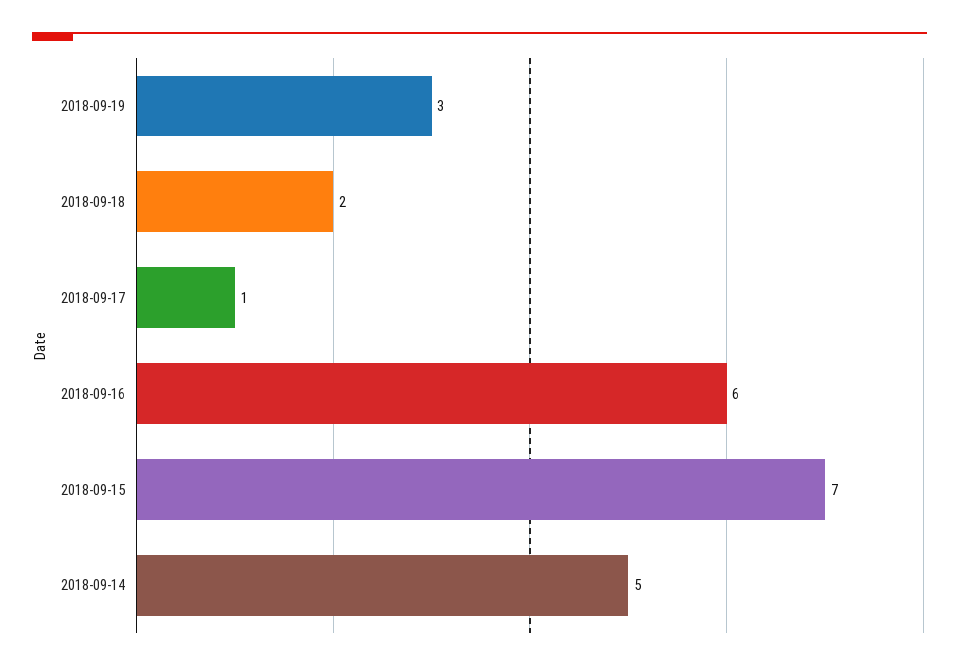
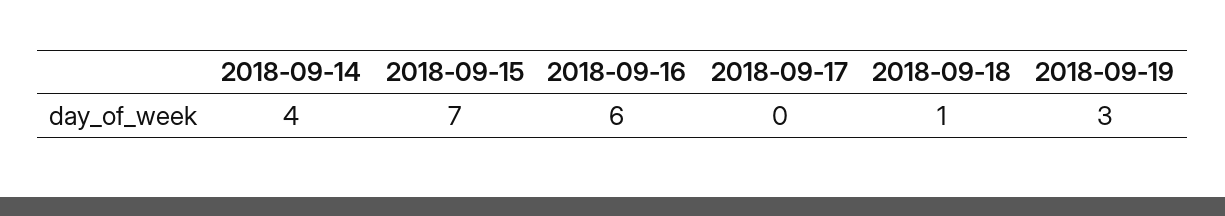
  {
    "2018-09-19": 3,
-   "2018-09-18": 2,
+   "2018-09-18": 1,
-   "2018-09-17": 1,
+   "2018-09-17": 0,
    "2018-09-16": 6,
    "2018-09-15": 7,
-   "2018-09-14": 5
+   "2018-09-14": 4
  }

